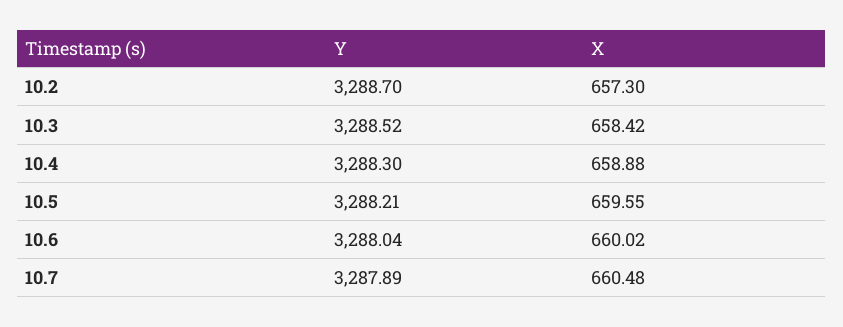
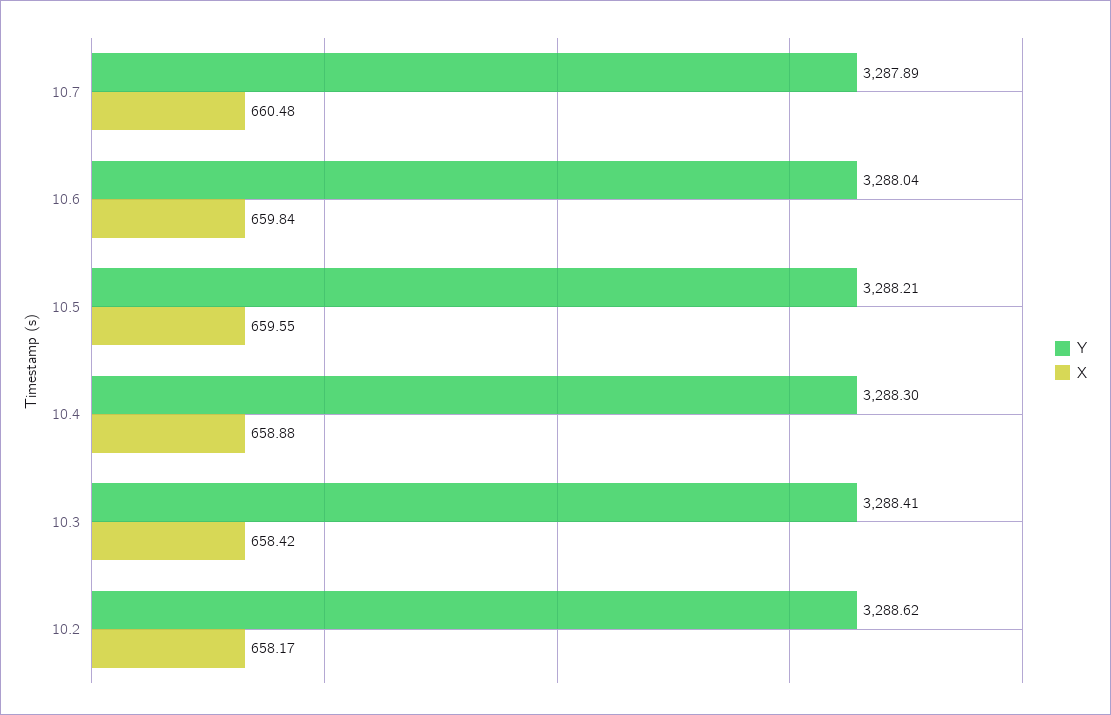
  {
    "Y": {
-     "10.2": 3288.7,
+     "10.2": 3288.62,
-     "10.3": 3288.52,
+     "10.3": 3288.41,
      "10.4": 3288.3,
      "10.5": 3288.21,
      "10.6": 3288.04,
      "10.7": 3287.89
    },
    "X": {
-     "10.2": 657.3,
+     "10.2": 658.17,
      "10.3": 658.42,
      "10.4": 658.88,
      "10.5": 659.55,
-     "10.6": 660.02,
+     "10.6": 659.84,
      "10.7": 660.48
    }
  }

